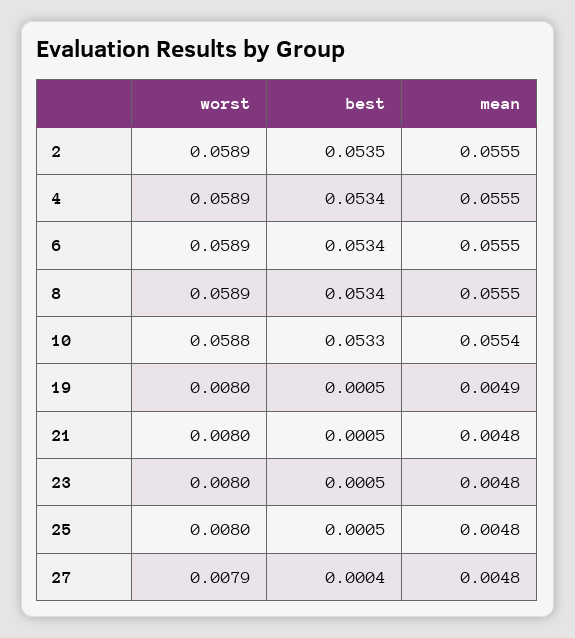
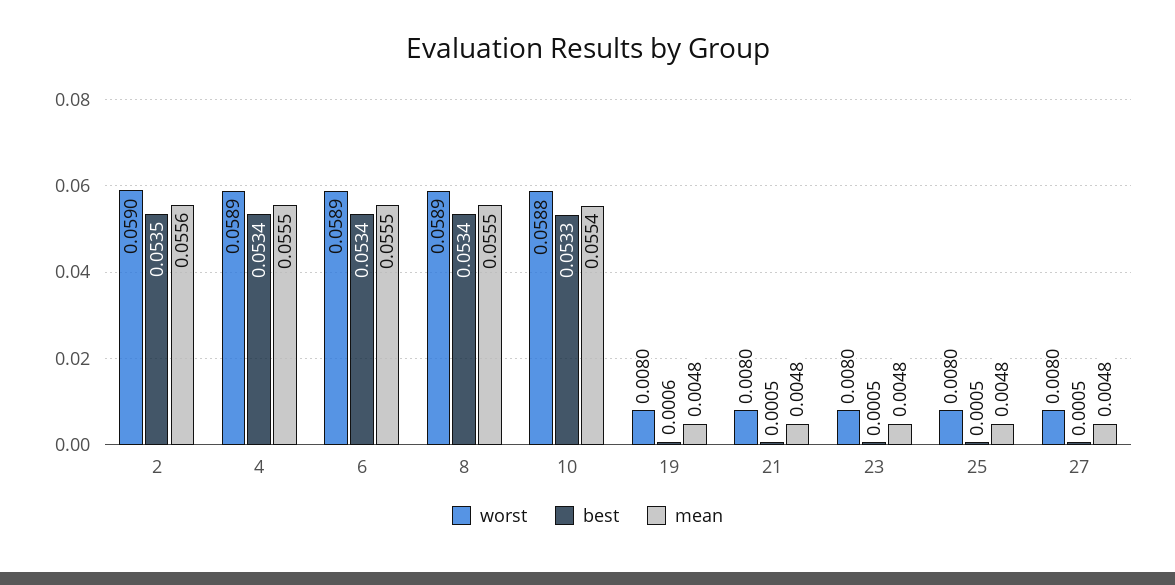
  {
    "worst": {
-     "2": 0.0589,
+     "2": 0.059,
      "4": 0.0589,
      "6": 0.0589,
      "8": 0.0589,
      "10": 0.0588,
      "19": 0.008,
      "21": 0.008,
      "23": 0.008,
      "25": 0.008,
-     "27": 0.0079
+     "27": 0.008
    },
    "best": {
      "2": 0.0535,
      "4": 0.0534,
      "6": 0.0534,
      "8": 0.0534,
      "10": 0.0533,
-     "19": 0.0005,
+     "19": 0.0006,
      "21": 0.0005,
      "23": 0.0005,
      "25": 0.0005,
-     "27": 0.0004
+     "27": 0.0005
    },
    "mean": {
-     "2": 0.0555,
+     "2": 0.0556,
      "4": 0.0555,
      "6": 0.0555,
      "8": 0.0555,
      "10": 0.0554,
-     "19": 0.0049,
+     "19": 0.0048,
      "21": 0.0048,
      "23": 0.0048,
      "25": 0.0048,
      "27": 0.0048
    }
  }

